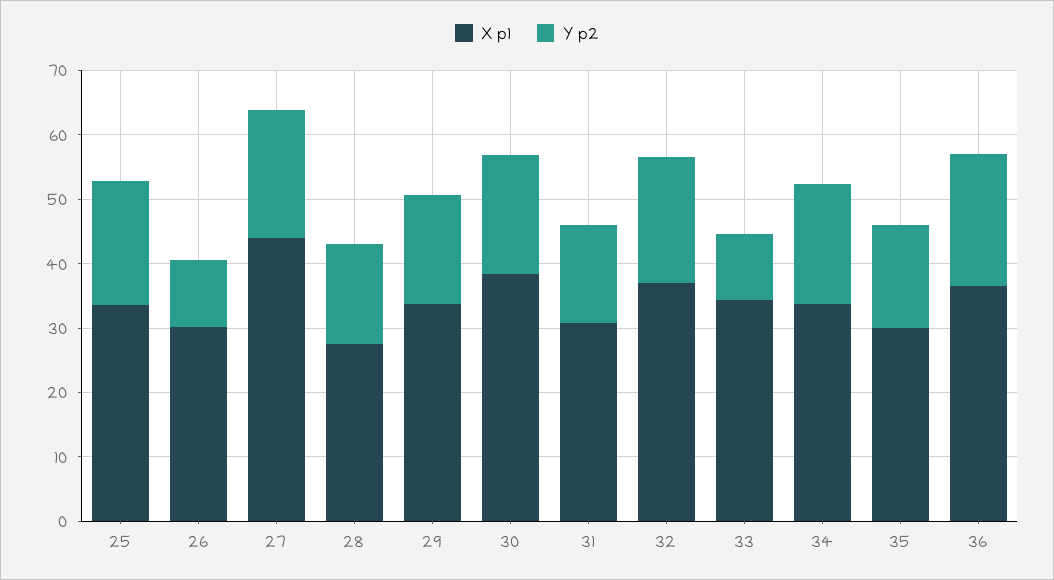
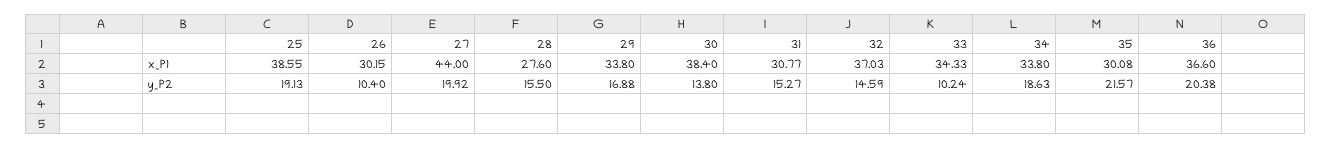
  {
    "X p1": {
-     "25": 34,
+     "25": 38.55,
      "26": 30.15,
      "27": 44,
      "28": 27.6,
      "29": 33.8,
      "30": 38.4,
      "31": 30.77,
      "32": 37.03,
      "33": 34.33,
      "34": 33.8,
      "35": 30.08,
      "36": 36.6
    },
    "Y p2": {
      "25": 19.13,
      "26": 10.4,
      "27": 19.92,
      "28": 15.5,
      "29": 16.88,
-     "30": 18,
+     "30": 13.8,
      "31": 15.27,
-     "32": 20,
+     "32": 14.59,
      "33": 10.24,
      "34": 18.63,
-     "35": 16,
+     "35": 21.57,
      "36": 20.38
    }
  }

